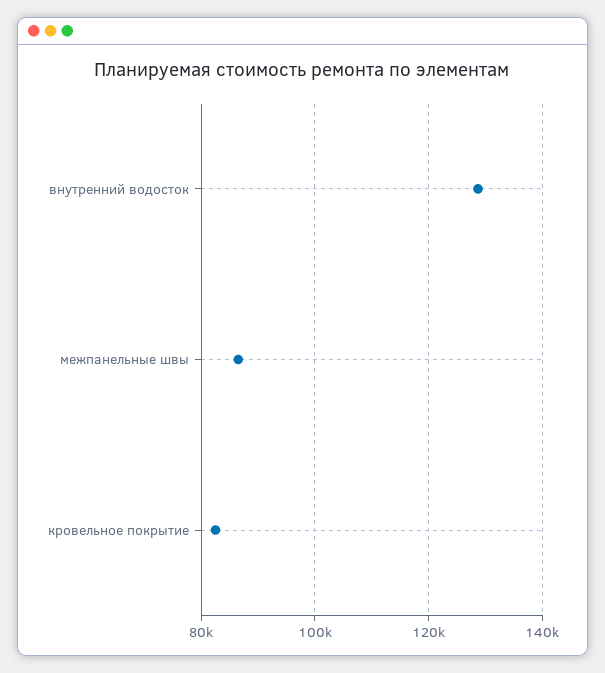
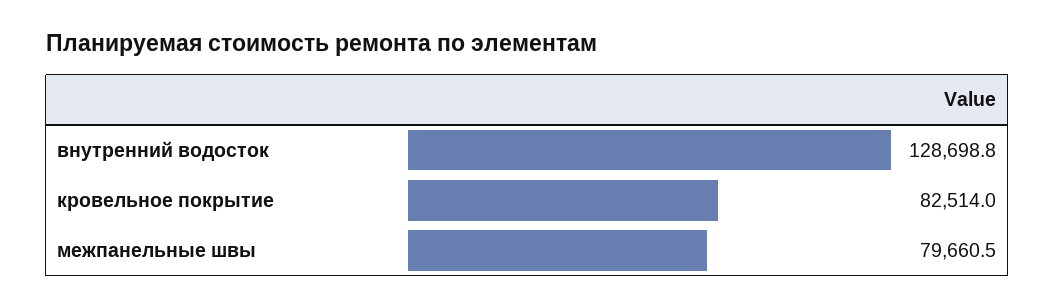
  {
    "внутренний водосток": 128698.8,
-   "межпанельные швы": 86000,
+   "межпанельные швы": 79660.5,
    "кровельное покрытие": 82514
  }

